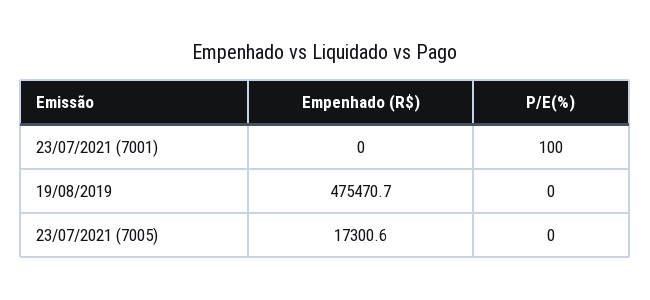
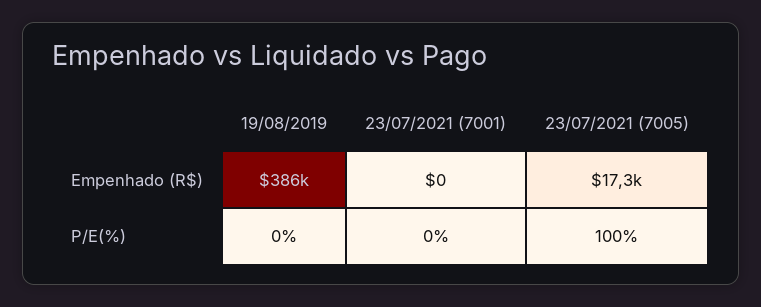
  {
    "Empenhado (R$)": {
      "23/07/2021 (7001)": 0,
-     "19/08/2019": 475470.7,
+     "19/08/2019": 386000,
      "23/07/2021 (7005)": 17300.6
    },
    "P/E(%)": {
-     "23/07/2021 (7001)": 100,
+     "23/07/2021 (7001)": 0,
      "19/08/2019": 0,
-     "23/07/2021 (7005)": 0
+     "23/07/2021 (7005)": 100
    }
  }

